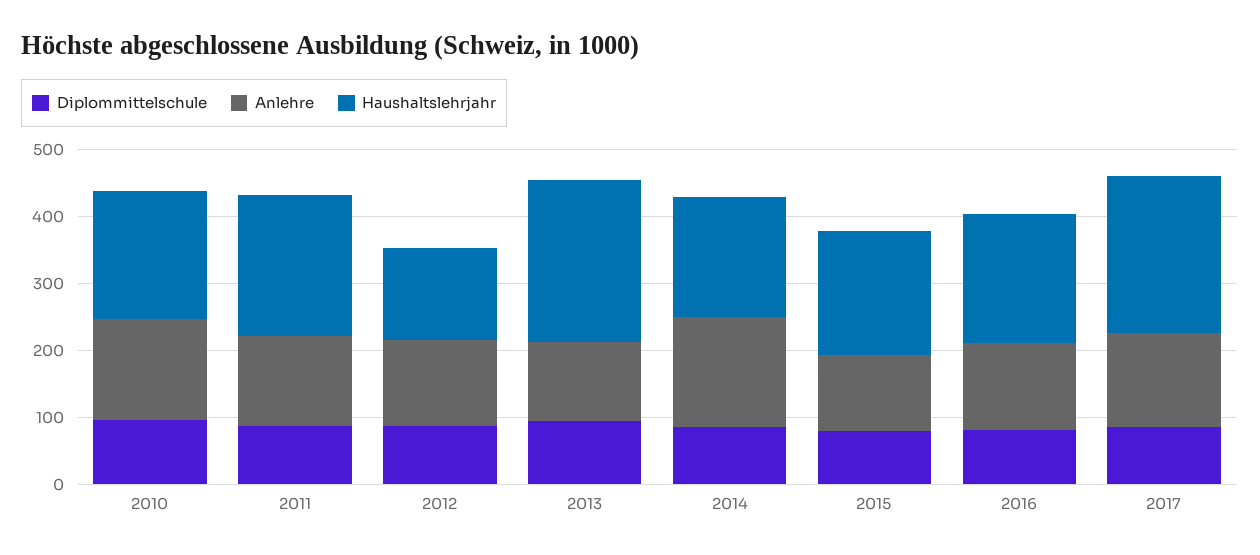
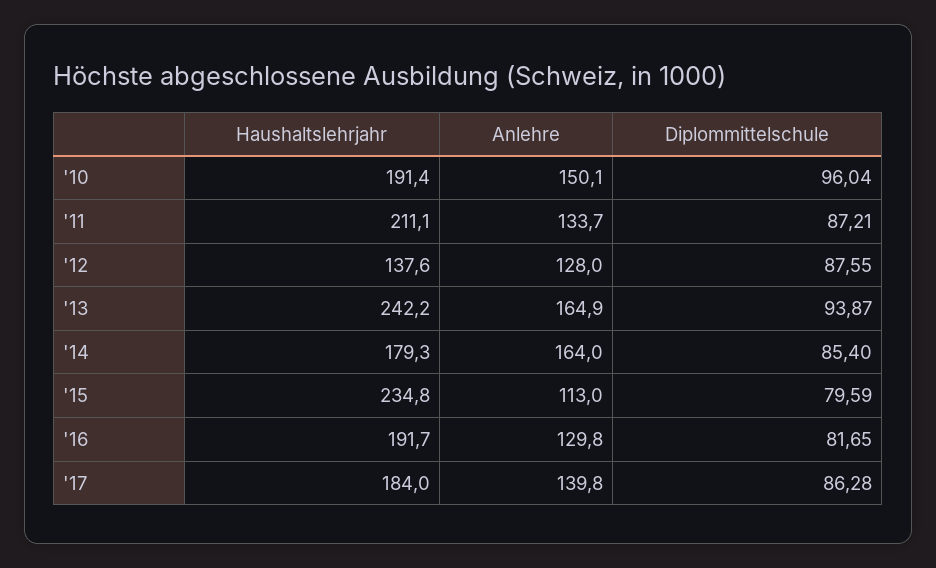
  {
    "Diplommittelschule": {
      "2010": 96.04,
      "2011": 87.21,
      "2012": 87.55,
      "2013": 93.87,
      "2014": 85.4,
      "2015": 79.59,
      "2016": 81.65,
      "2017": 86.28
    },
    "Anlehre": {
      "2010": 150.1,
      "2011": 133.7,
      "2012": 128,
-     "2013": 120,
+     "2013": 164.9,
      "2014": 164,
      "2015": 113,
      "2016": 129.8,
      "2017": 139.8
    },
    "Haushaltslehrjahr": {
      "2010": 191.4,
      "2011": 211.1,
      "2012": 137.6,
      "2013": 242.2,
      "2014": 179.3,
-     "2015": 180,
+     "2015": 234.8,
      "2016": 191.7,
-     "2017": 240
+     "2017": 184
    }
  }

